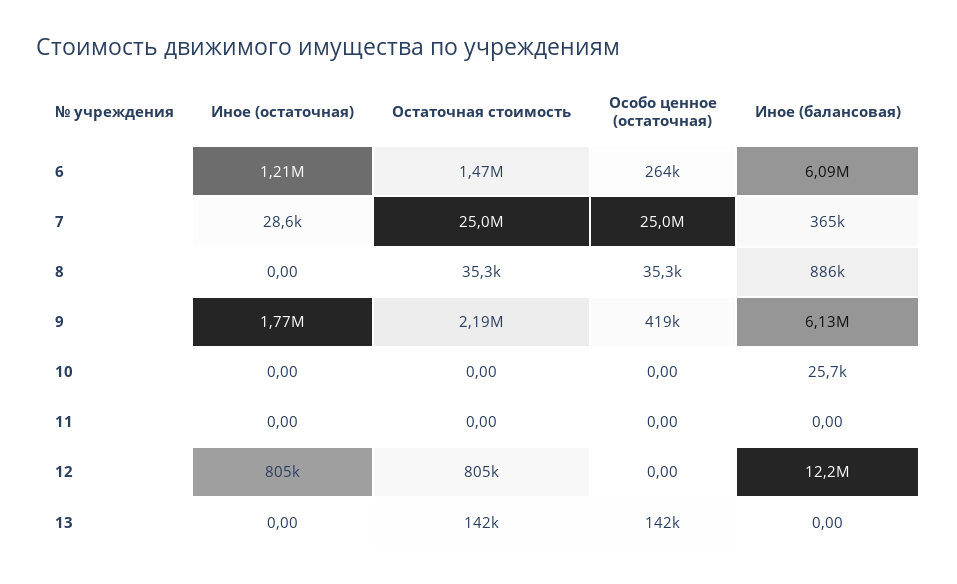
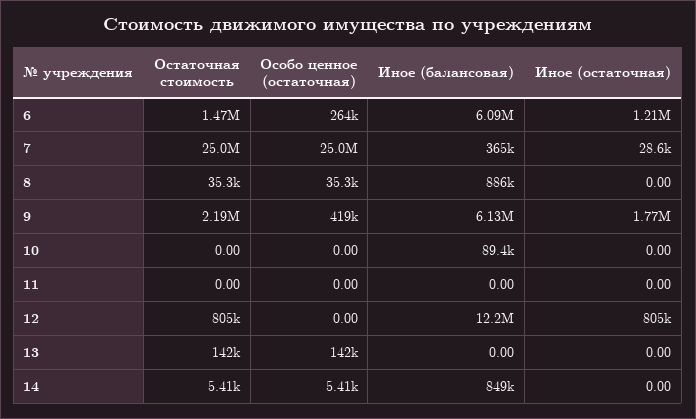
  {
    "Иное (остаточная)": {
      "6": 1210000,
      "7": 28600,
      "8": 0,
      "9": 1770000,
      "10": 0,
      "11": 0,
      "12": 805000,
-     "13": 0
+     "13": 0,
+     "14": 0
    },
    "Остаточная стоимость": {
      "6": 1470000,
      "7": 25000000,
      "8": 35300,
      "9": 2190000,
      "10": 0,
      "11": 0,
      "12": 805000,
-     "13": 142000
+     "13": 142000,
+     "14": 5410
    },
    "Особо ценное (остаточная)": {
      "6": 264000,
      "7": 25000000,
      "8": 35300,
      "9": 419000,
      "10": 0,
      "11": 0,
      "12": 0,
-     "13": 142000
+     "13": 142000,
+     "14": 5410
    },
    "Иное (балансовая)": {
      "6": 6090000,
      "7": 365000,
      "8": 886000,
      "9": 6130000,
-     "10": 25700,
+     "10": 89400,
      "11": 0,
      "12": 12200000,
-     "13": 0
+     "13": 0,
+     "14": 849000
    }
  }

